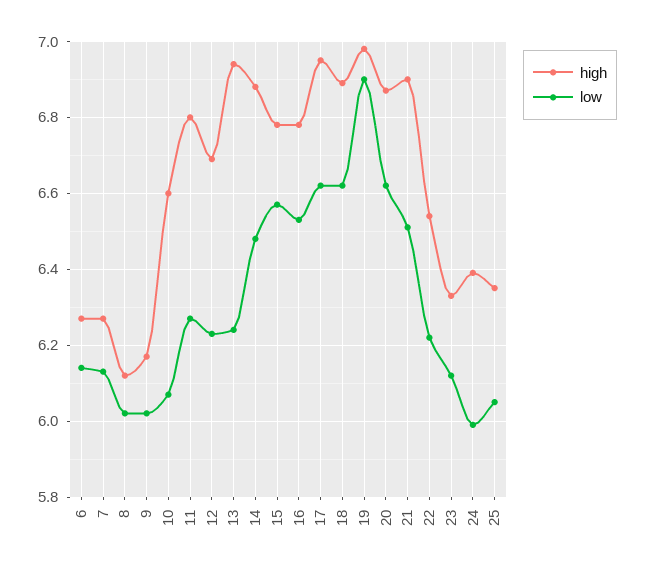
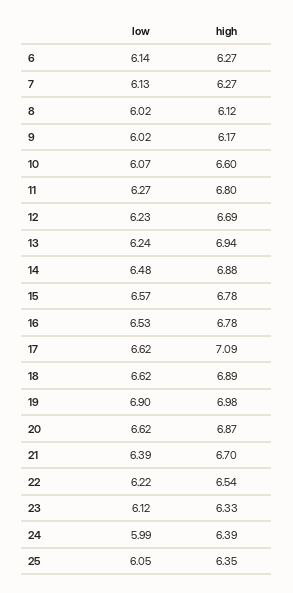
  {
    "high": {
      "6": 6.27,
      "7": 6.27,
      "8": 6.12,
      "9": 6.17,
      "10": 6.6,
      "11": 6.8,
      "12": 6.69,
      "13": 6.94,
      "14": 6.88,
      "15": 6.78,
      "16": 6.78,
-     "17": 6.95,
+     "17": 7.09,
      "18": 6.89,
      "19": 6.98,
      "20": 6.87,
-     "21": 6.9,
+     "21": 6.7,
      "22": 6.54,
      "23": 6.33,
      "24": 6.39,
      "25": 6.35
    },
    "low": {
      "6": 6.14,
      "7": 6.13,
      "8": 6.02,
      "9": 6.02,
      "10": 6.07,
      "11": 6.27,
      "12": 6.23,
      "13": 6.24,
      "14": 6.48,
      "15": 6.57,
      "16": 6.53,
      "17": 6.62,
      "18": 6.62,
      "19": 6.9,
      "20": 6.62,
-     "21": 6.5,
+     "21": 6.39,
      "22": 6.22,
      "23": 6.12,
      "24": 5.99,
      "25": 6.05
    }
  }

